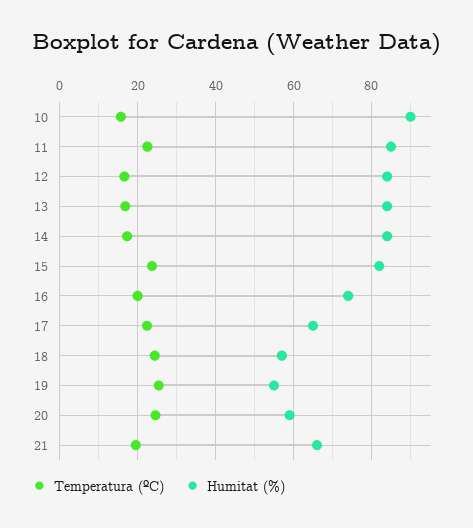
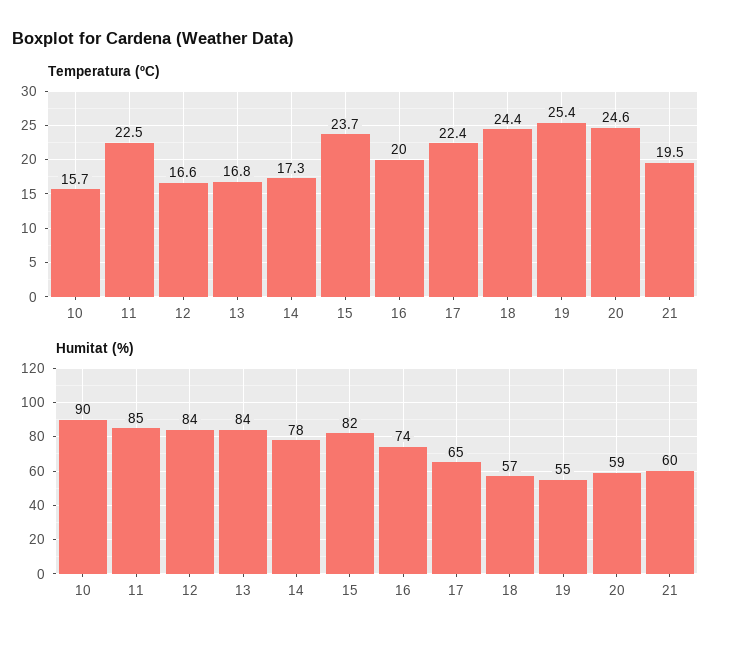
  {
    "Temperatura (ºC)": {
      "10": 15.7,
      "11": 22.5,
      "12": 16.6,
      "13": 16.8,
      "14": 17.3,
      "15": 23.7,
      "16": 20,
      "17": 22.4,
      "18": 24.4,
      "19": 25.4,
      "20": 24.6,
      "21": 19.5
    },
    "Humitat (%)": {
      "10": 90,
      "11": 85,
      "12": 84,
      "13": 84,
-     "14": 84,
+     "14": 78,
      "15": 82,
      "16": 74,
      "17": 65,
      "18": 57,
      "19": 55,
      "20": 59,
-     "21": 66
+     "21": 60
    }
  }

